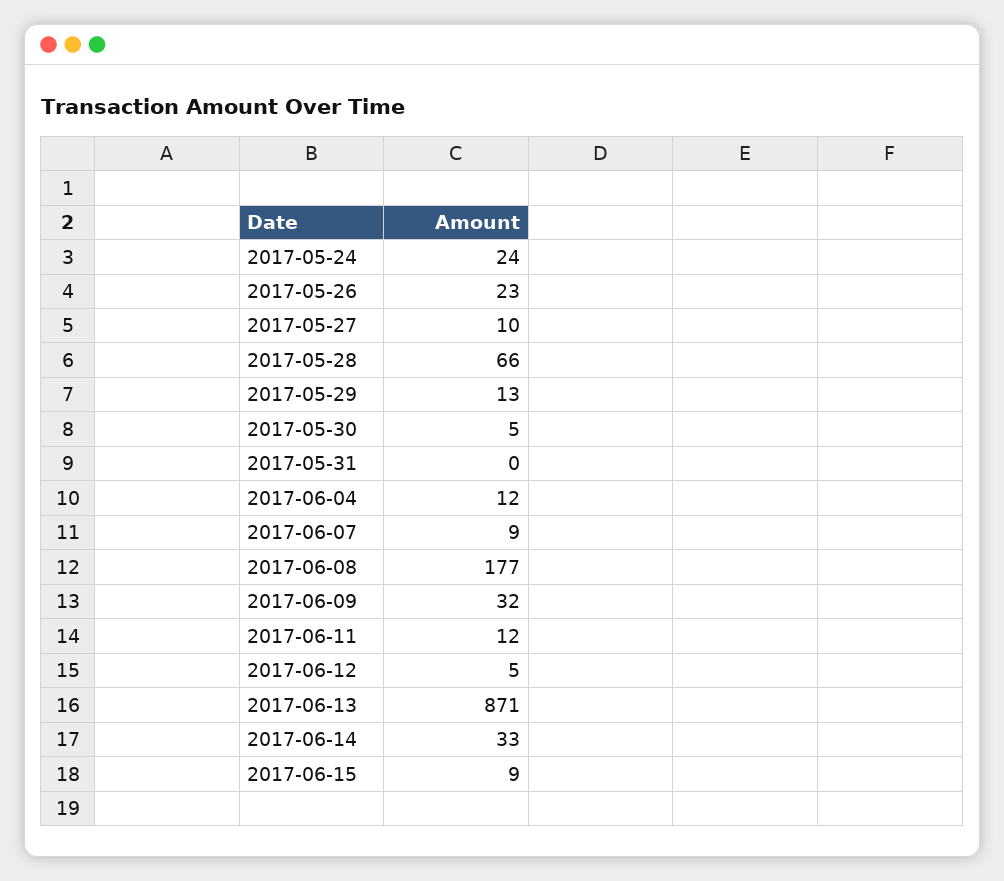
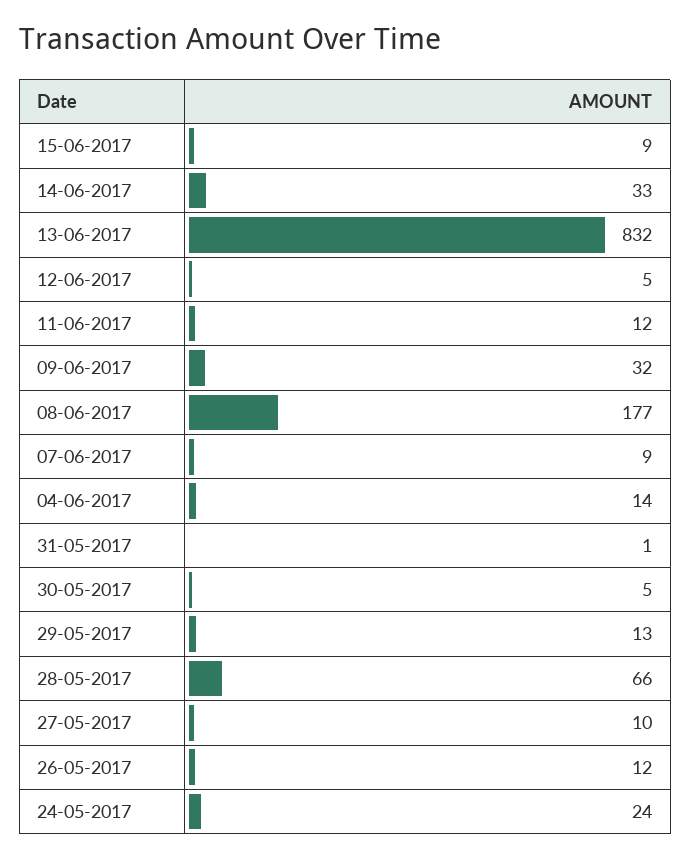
  {
    "2017-05-24": 24,
-   "2017-05-26": 23,
+   "2017-05-26": 12,
    "2017-05-27": 10,
    "2017-05-28": 66,
    "2017-05-29": 13,
    "2017-05-30": 5,
-   "2017-05-31": 0,
+   "2017-05-31": 1,
-   "2017-06-04": 12,
+   "2017-06-04": 14,
    "2017-06-07": 9,
    "2017-06-08": 177,
    "2017-06-09": 32,
    "2017-06-11": 12,
    "2017-06-12": 5,
-   "2017-06-13": 871,
+   "2017-06-13": 832,
    "2017-06-14": 33,
    "2017-06-15": 9
  }

